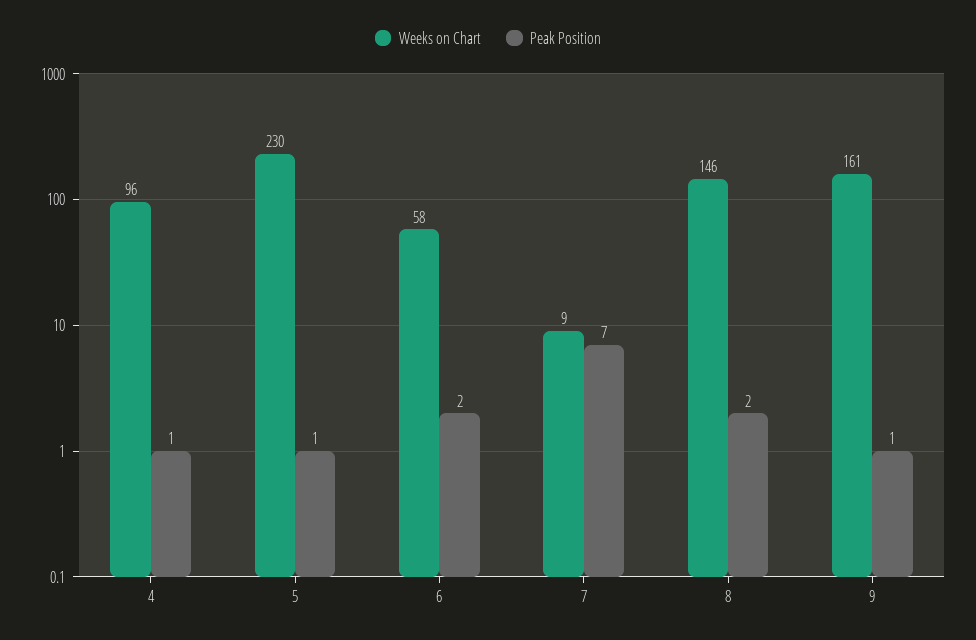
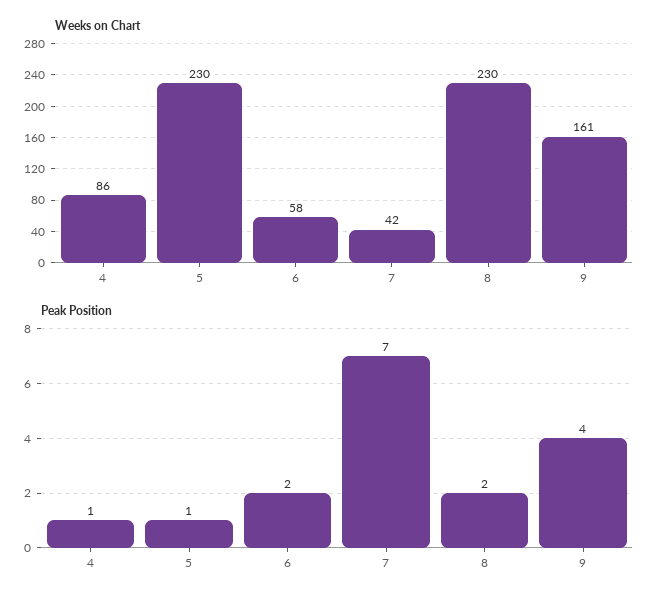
  {
    "Weeks on Chart": {
-     "4": 96,
+     "4": 86,
      "5": 230,
      "6": 58,
-     "7": 9,
+     "7": 42,
-     "8": 146,
+     "8": 230,
      "9": 161
    },
    "Peak Position": {
      "4": 1,
      "5": 1,
      "6": 2,
      "7": 7,
      "8": 2,
-     "9": 1
+     "9": 4
    }
  }

